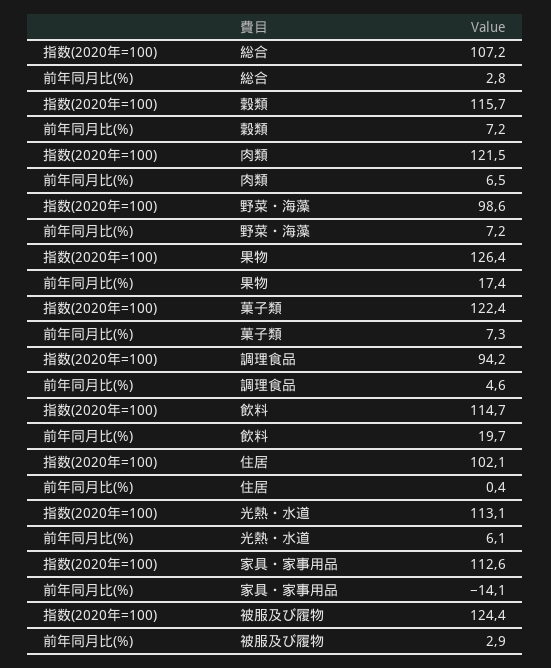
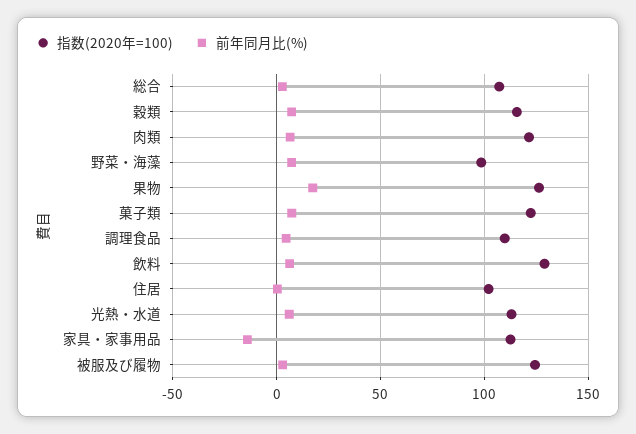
  {
    "指数(2020年=100)": {
      "総合": 107.2,
      "穀類": 115.7,
      "肉類": 121.5,
      "野菜・海藻": 98.6,
      "果物": 126.4,
      "菓子類": 122.4,
-     "調理食品": 94.2,
+     "調理食品": 110,
-     "飲料": 114.7,
+     "飲料": 130,
      "住居": 102.1,
      "光熱・水道": 113.1,
      "家具・家事用品": 112.6,
      "被服及び履物": 124.4
    },
    "前年同月比(%)": {
      "総合": 2.8,
      "穀類": 7.2,
      "肉類": 6.5,
      "野菜・海藻": 7.2,
      "果物": 17.4,
      "菓子類": 7.3,
      "調理食品": 4.6,
-     "飲料": 19.7,
+     "飲料": 5,
      "住居": 0.4,
      "光熱・水道": 6.1,
      "家具・家事用品": -14.1,
      "被服及び履物": 2.9
    }
  }

